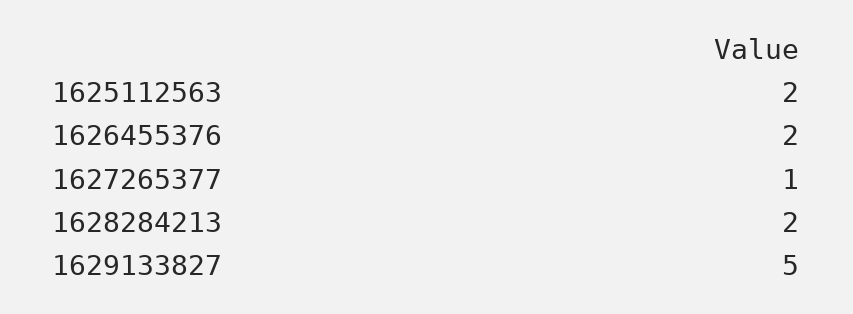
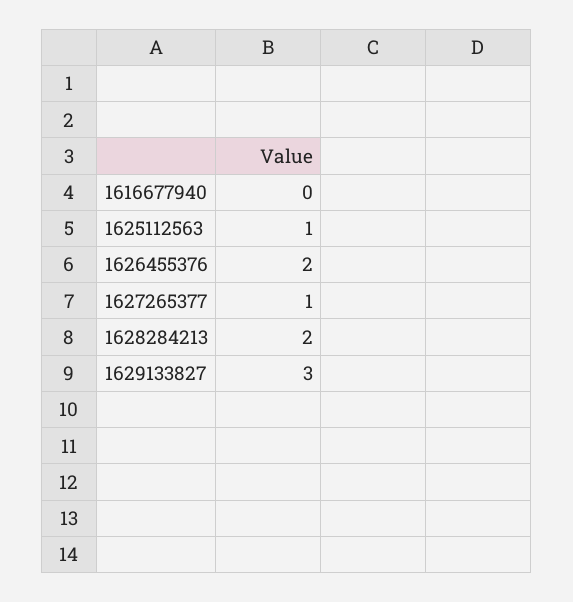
  {
-   "1625112563": 2,
+   "1625112563": 1,
    "1626455376": 2,
    "1627265377": 1,
    "1628284213": 2,
-   "1629133827": 5
+   "1629133827": 3,
+   "1616677940": 0
  }

